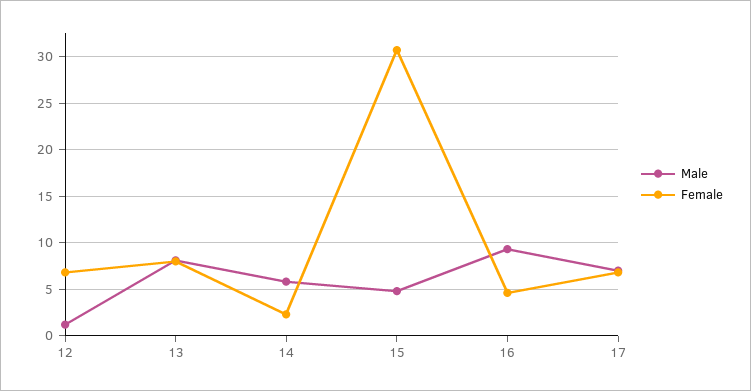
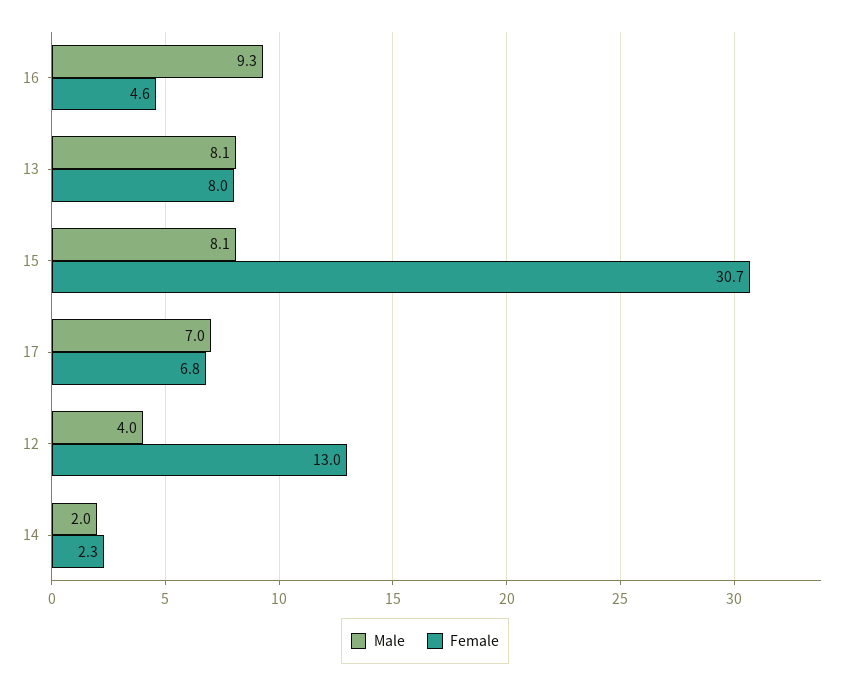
  {
    "Male": {
-     "12": 1,
+     "12": 4,
      "13": 8.1,
-     "14": 6,
+     "14": 2,
-     "15": 5,
+     "15": 8.1,
      "16": 9.3,
      "17": 7
    },
    "Female": {
-     "12": 7,
+     "12": 13,
      "13": 8,
      "14": 2.3,
      "15": 30.7,
      "16": 4.6,
      "17": 6.8
    }
  }

